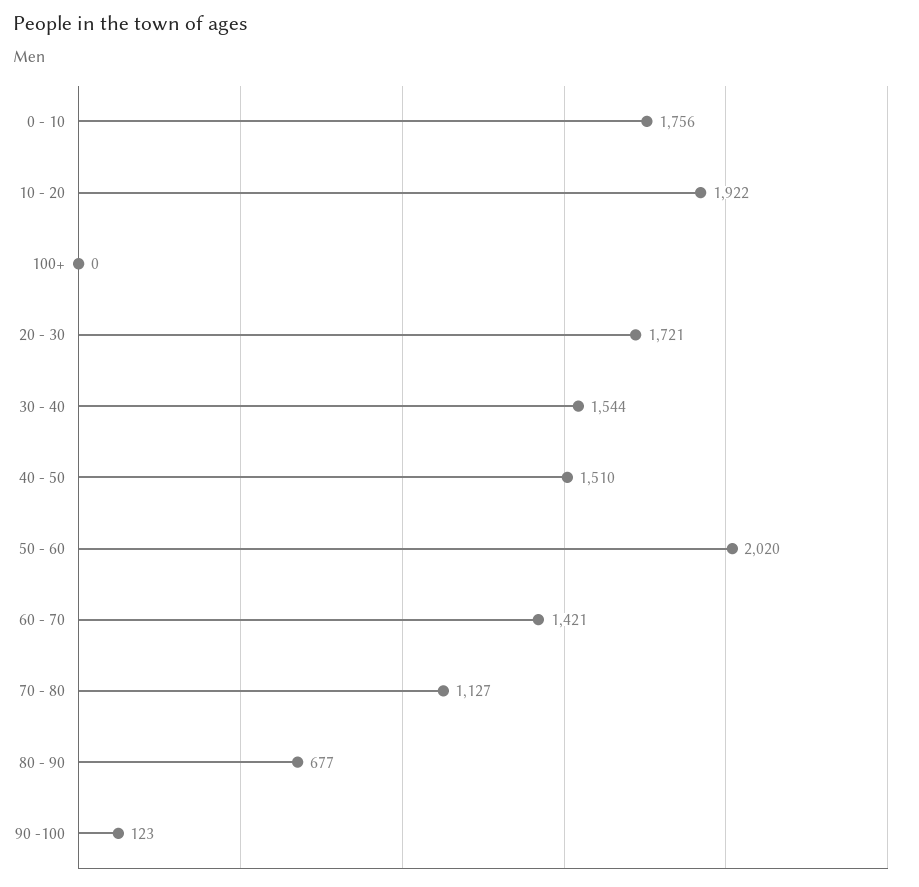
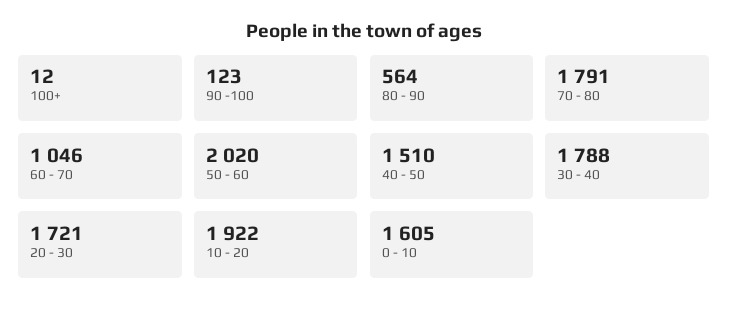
  {
-   "0 - 10": 1756,
+   "0 - 10": 1605,
    "10 - 20": 1922,
-   "100+": 0,
+   "100+": 12,
    "20 - 30": 1721,
-   "30 - 40": 1544,
+   "30 - 40": 1788,
    "40 - 50": 1510,
    "50 - 60": 2020,
-   "60 - 70": 1421,
+   "60 - 70": 1046,
-   "70 - 80": 1127,
+   "70 - 80": 1791,
-   "80 - 90": 677,
+   "80 - 90": 564,
    "90 -100": 123
  }

